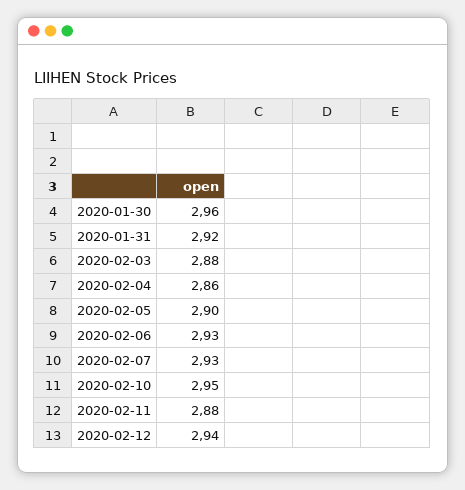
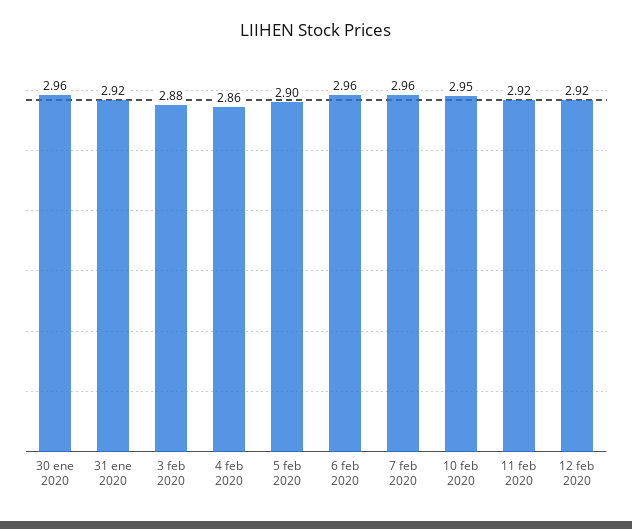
  {
    "2020-01-30": 2.96,
    "2020-01-31": 2.92,
    "2020-02-03": 2.88,
    "2020-02-04": 2.86,
    "2020-02-05": 2.9,
-   "2020-02-06": 2.93,
+   "2020-02-06": 2.96,
-   "2020-02-07": 2.93,
+   "2020-02-07": 2.96,
    "2020-02-10": 2.95,
-   "2020-02-11": 2.88,
+   "2020-02-11": 2.92,
-   "2020-02-12": 2.94
+   "2020-02-12": 2.92
  }

